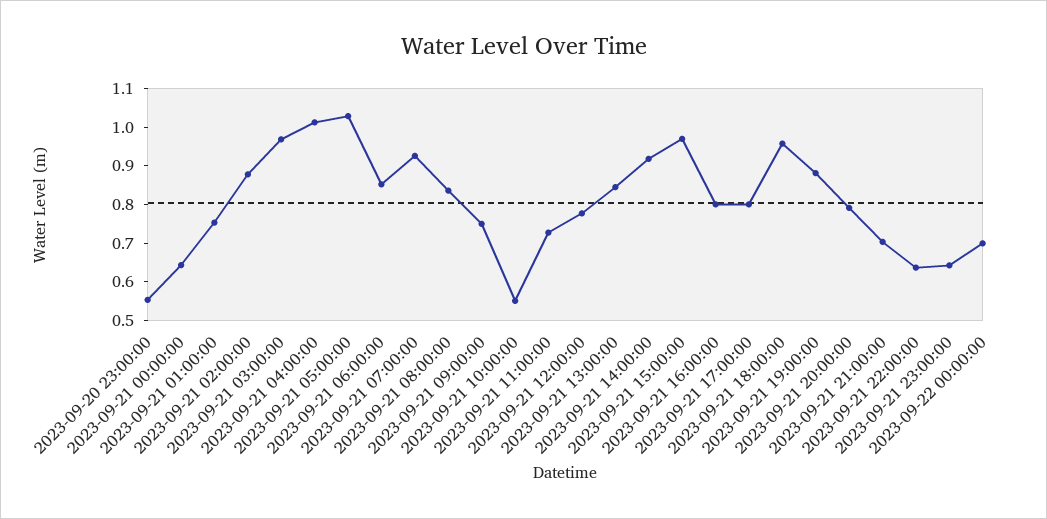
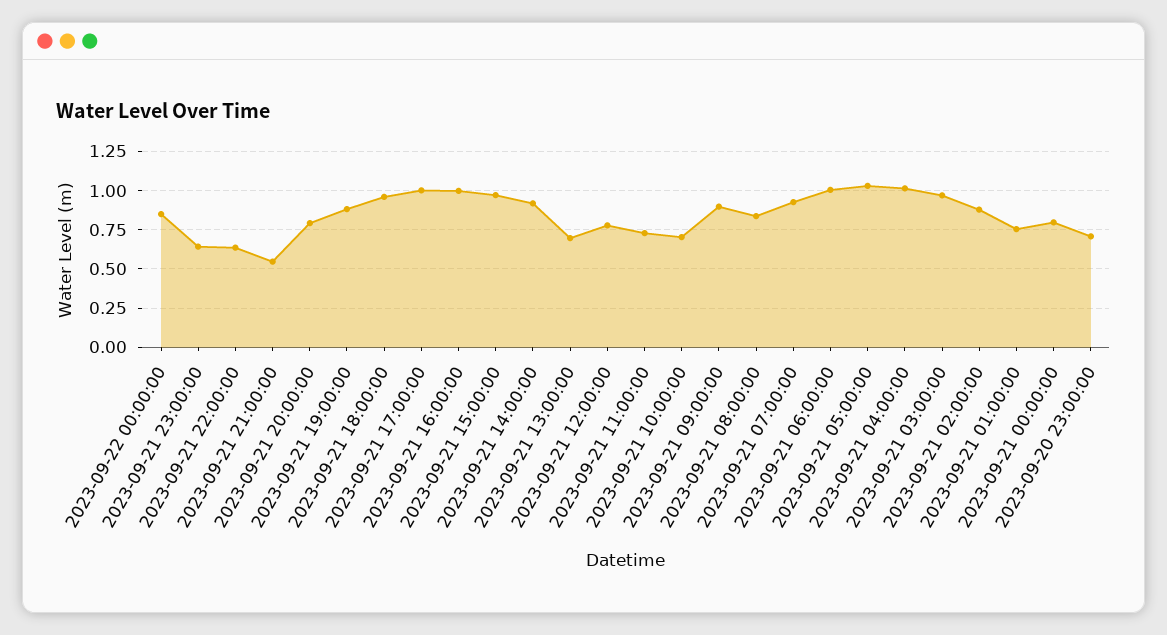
  {
-   "2023-09-20 23:00:00": 0.55,
+   "2023-09-20 23:00:00": 0.7,
-   "2023-09-21 00:00:00": 0.65,
+   "2023-09-21 00:00:00": 0.8,
    "2023-09-21 01:00:00": 0.75,
    "2023-09-21 02:00:00": 0.875,
    "2023-09-21 03:00:00": 0.975,
    "2023-09-21 04:00:00": 1.025,
    "2023-09-21 05:00:00": 1.025,
-   "2023-09-21 06:00:00": 0.85,
+   "2023-09-21 06:00:00": 1,
    "2023-09-21 07:00:00": 0.925,
    "2023-09-21 08:00:00": 0.825,
-   "2023-09-21 09:00:00": 0.75,
+   "2023-09-21 09:00:00": 0.9,
-   "2023-09-21 10:00:00": 0.55,
+   "2023-09-21 10:00:00": 0.7,
    "2023-09-21 11:00:00": 0.725,
    "2023-09-21 12:00:00": 0.775,
-   "2023-09-21 13:00:00": 0.85,
+   "2023-09-21 13:00:00": 0.7,
    "2023-09-21 14:00:00": 0.925,
    "2023-09-21 15:00:00": 0.975,
-   "2023-09-21 16:00:00": 0.8,
+   "2023-09-21 16:00:00": 1,
-   "2023-09-21 17:00:00": 0.8,
+   "2023-09-21 17:00:00": 1,
    "2023-09-21 18:00:00": 0.95,
    "2023-09-21 19:00:00": 0.875,
    "2023-09-21 20:00:00": 0.8,
-   "2023-09-21 21:00:00": 0.7,
+   "2023-09-21 21:00:00": 0.55,
    "2023-09-21 22:00:00": 0.625,
    "2023-09-21 23:00:00": 0.65,
-   "2023-09-22 00:00:00": 0.7
+   "2023-09-22 00:00:00": 0.85
  }

